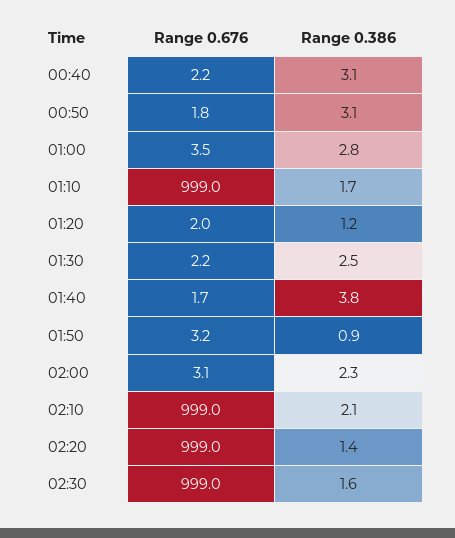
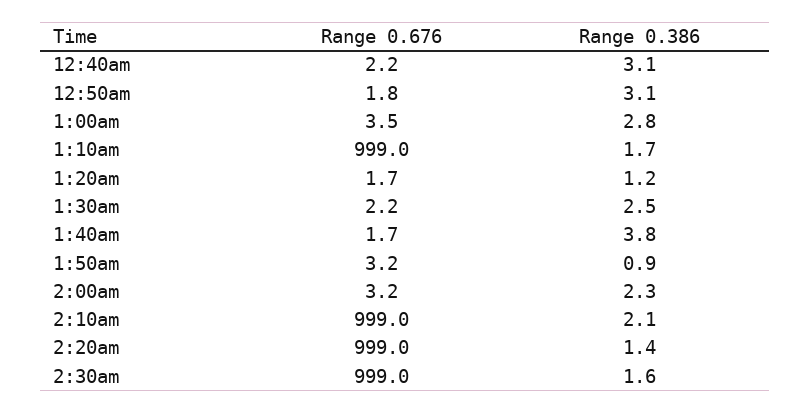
  {
    "Range 0.676": {
      "00:40": 2.2,
      "00:50": 1.8,
      "01:00": 3.5,
      "01:10": 999,
-     "01:20": 2,
+     "01:20": 1.7,
      "01:30": 2.2,
      "01:40": 1.7,
      "01:50": 3.2,
-     "02:00": 3.1,
+     "02:00": 3.2,
      "02:10": 999,
      "02:20": 999,
      "02:30": 999
    },
    "Range 0.386": {
      "00:40": 3.1,
      "00:50": 3.1,
      "01:00": 2.8,
      "01:10": 1.7,
      "01:20": 1.2,
      "01:30": 2.5,
      "01:40": 3.8,
      "01:50": 0.9,
      "02:00": 2.3,
      "02:10": 2.1,
      "02:20": 1.4,
      "02:30": 1.6
    }
  }

